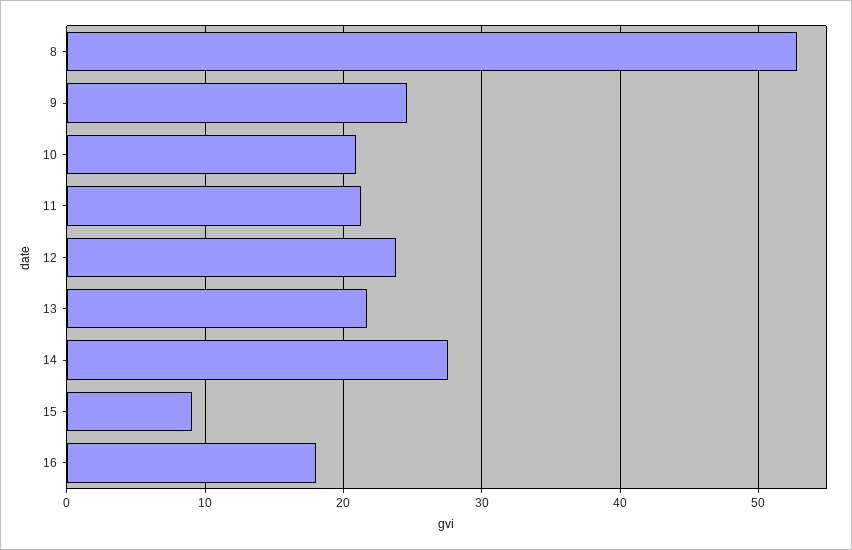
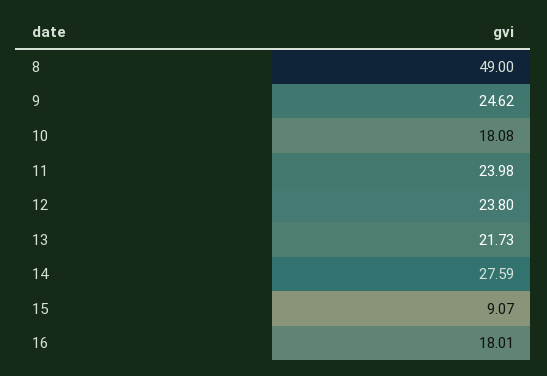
  {
-   "8": 53,
+   "8": 49,
    "9": 24.62,
-   "10": 21,
+   "10": 18.08,
-   "11": 21,
+   "11": 23.98,
    "12": 23.8,
    "13": 21.73,
    "14": 27.59,
    "15": 9.07,
    "16": 18.01
  }

